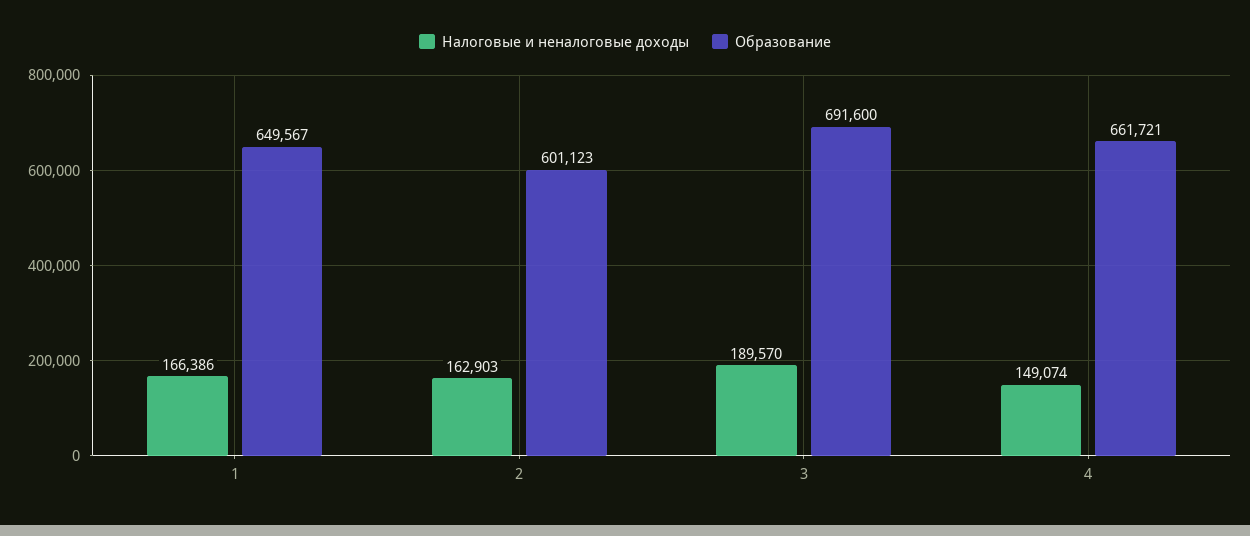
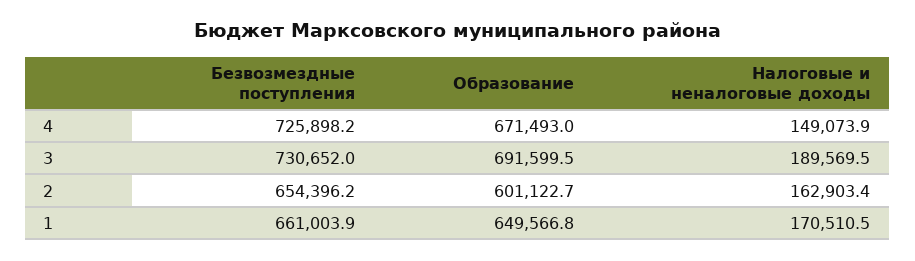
  {
    "Налоговые и неналоговые доходы": {
-     "1": 166386,
+     "1": 170510.5,
      "2": 162903.4,
      "3": 189569.5,
      "4": 149073.9
    },
    "Образование": {
      "1": 649566.8,
      "2": 601122.7,
      "3": 691599.5,
-     "4": 661721
+     "4": 671493
-   }
+   },
+   "Безвозмездные поступления": {
+     "4": 725898.2,
+     "3": 730652,
+     "2": 654396.2,
+     "1": 661003.9
+   }
  }

